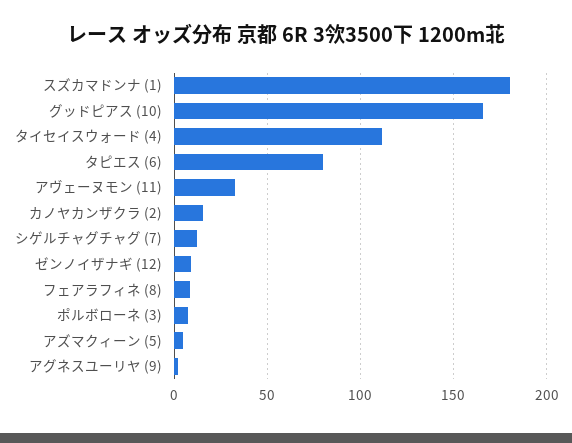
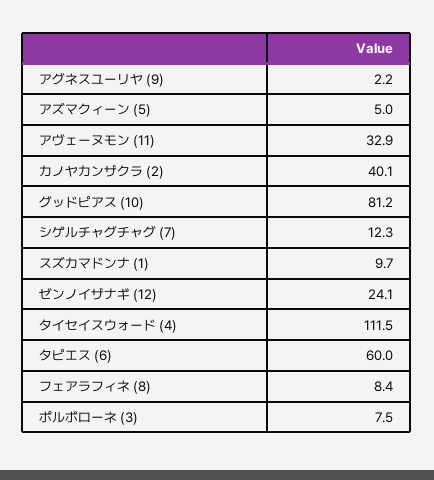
  {
-   "スズカマドンナ (1)": 180,
+   "スズカマドンナ (1)": 9.7,
-   "グッドピアス (10)": 165,
+   "グッドピアス (10)": 81.2,
    "タイセイスウォード (4)": 111.5,
-   "タピエス (6)": 80,
+   "タピエス (6)": 60,
    "アヴェーヌモン (11)": 32.9,
-   "カノヤカンザクラ (2)": 15,
+   "カノヤカンザクラ (2)": 40.1,
    "シゲルチャグチャグ (7)": 12.3,
-   "ゼンノイザナギ (12)": 10,
+   "ゼンノイザナギ (12)": 24.1,
    "フェアラフィネ (8)": 8.4,
    "ポルボローネ (3)": 7.5,
    "アズマクィーン (5)": 5,
    "アグネスユーリヤ (9)": 2.2
  }

